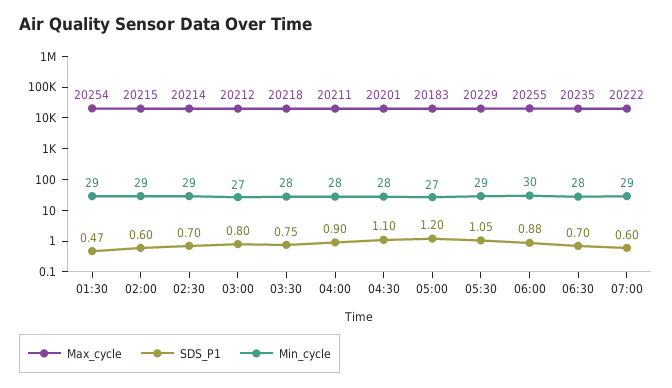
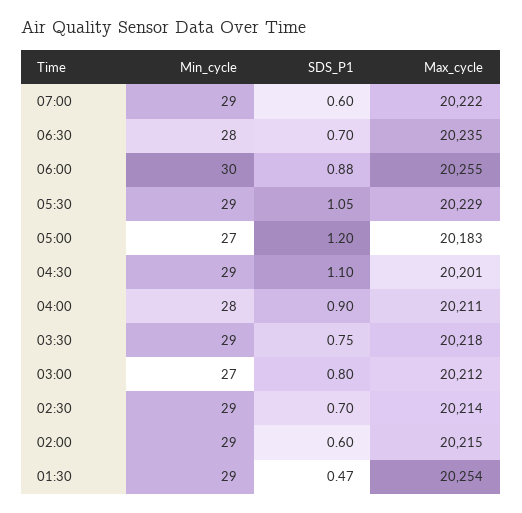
  {
    "Max_cycle": {
      "01:30": 20254,
      "02:00": 20215,
      "02:30": 20214,
      "03:00": 20212,
      "03:30": 20218,
      "04:00": 20211,
      "04:30": 20201,
      "05:00": 20183,
      "05:30": 20229,
      "06:00": 20255,
      "06:30": 20235,
      "07:00": 20222
    },
    "SDS_P1": {
      "01:30": 0.47,
      "02:00": 0.6,
      "02:30": 0.7,
      "03:00": 0.8,
      "03:30": 0.75,
      "04:00": 0.9,
      "04:30": 1.1,
      "05:00": 1.2,
      "05:30": 1.05,
      "06:00": 0.88,
      "06:30": 0.7,
      "07:00": 0.6
    },
    "Min_cycle": {
      "01:30": 29,
      "02:00": 29,
      "02:30": 29,
      "03:00": 27,
-     "03:30": 28,
+     "03:30": 29,
      "04:00": 28,
-     "04:30": 28,
+     "04:30": 29,
      "05:00": 27,
      "05:30": 29,
      "06:00": 30,
      "06:30": 28,
      "07:00": 29
    }
  }

